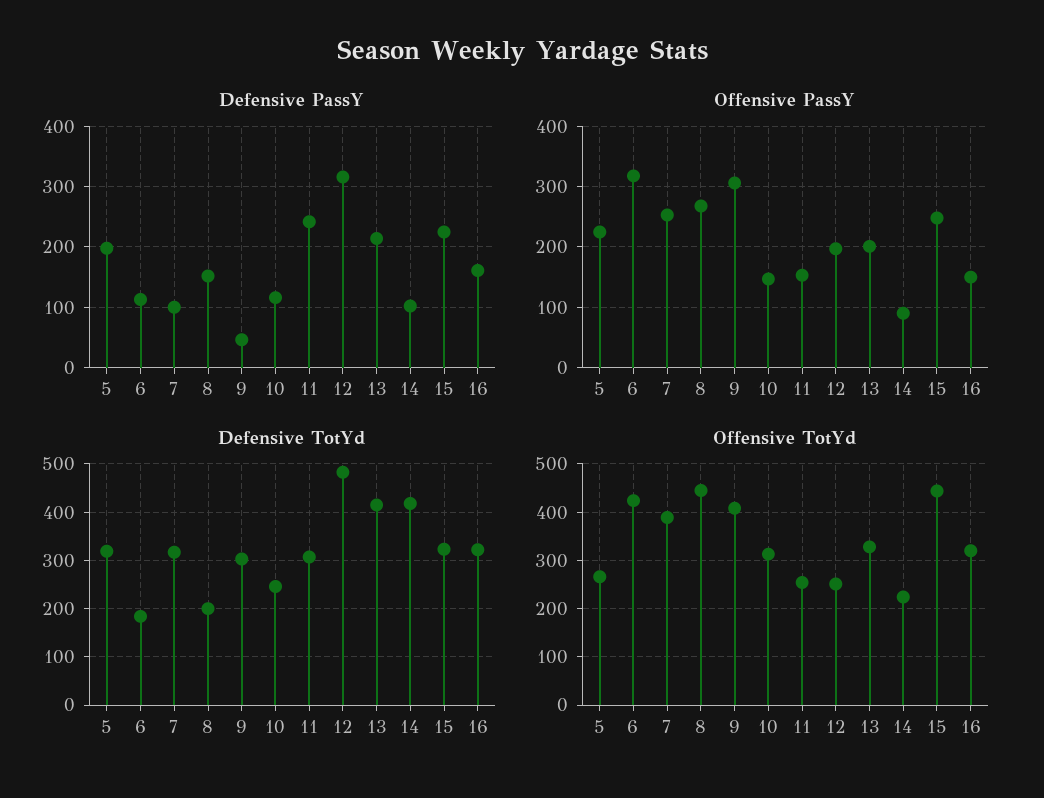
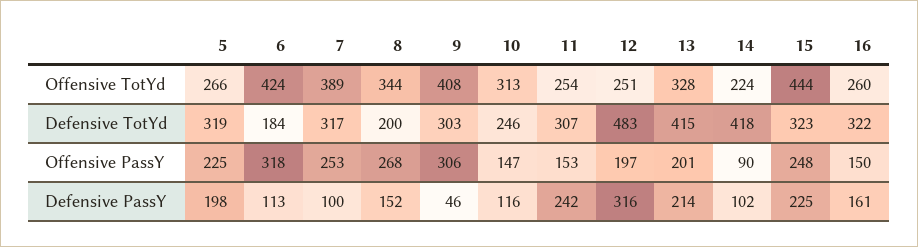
  {
    "Defensive PassY": {
      "5": 198,
      "6": 113,
      "7": 100,
      "8": 152,
      "9": 46,
      "10": 116,
      "11": 242,
      "12": 316,
      "13": 214,
      "14": 102,
      "15": 225,
      "16": 161
    },
    "Offensive PassY": {
      "5": 225,
      "6": 318,
      "7": 253,
      "8": 268,
      "9": 306,
      "10": 147,
      "11": 153,
      "12": 197,
      "13": 201,
      "14": 90,
      "15": 248,
      "16": 150
    },
    "Defensive TotYd": {
      "5": 319,
      "6": 184,
      "7": 317,
      "8": 200,
      "9": 303,
      "10": 246,
      "11": 307,
      "12": 483,
      "13": 415,
      "14": 418,
      "15": 323,
      "16": 322
    },
    "Offensive TotYd": {
      "5": 266,
      "6": 424,
      "7": 389,
-     "8": 440,
+     "8": 344,
      "9": 408,
      "10": 313,
      "11": 254,
      "12": 251,
      "13": 328,
      "14": 224,
      "15": 444,
-     "16": 320
+     "16": 260
    }
  }

